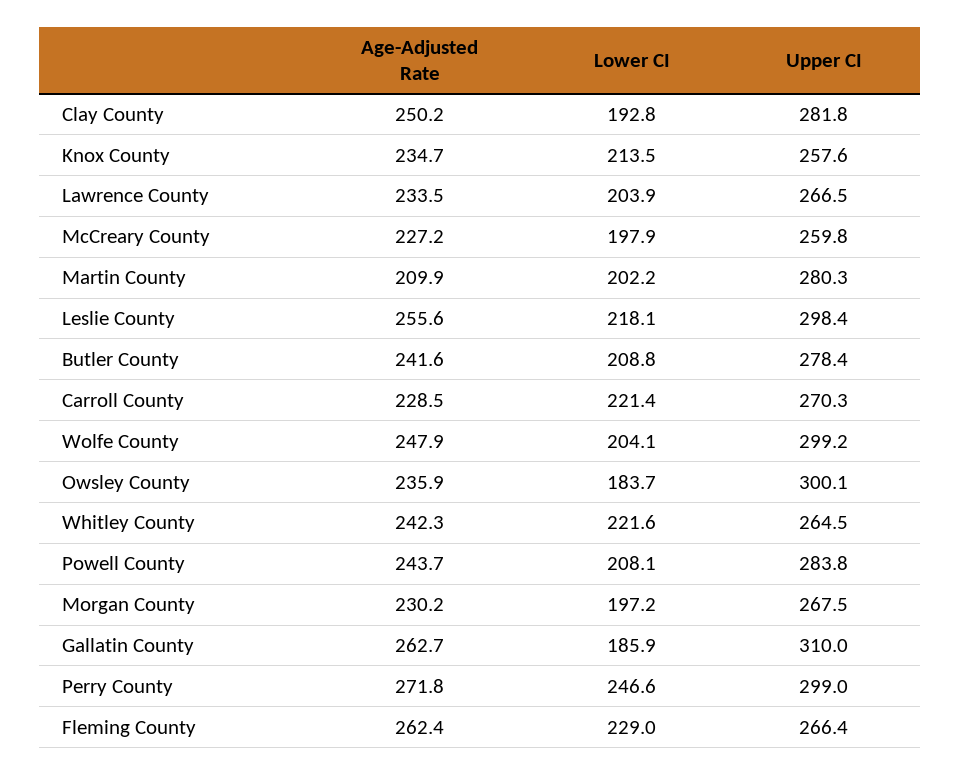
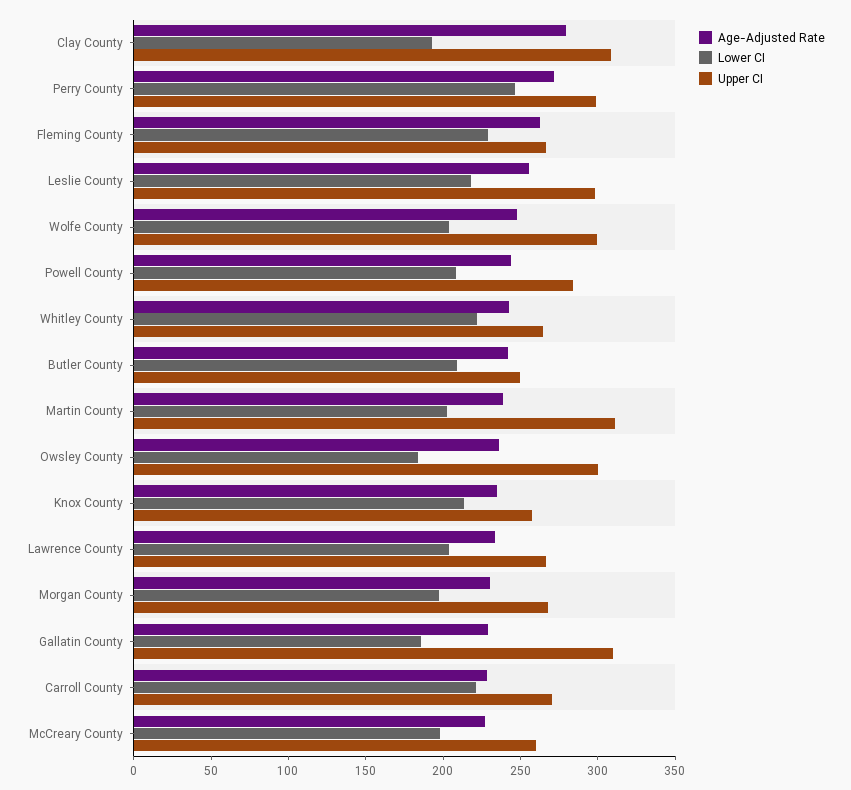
  {
    "Age-Adjusted Rate": {
-     "Clay County": 250.2,
+     "Clay County": 280,
      "Knox County": 234.7,
      "Lawrence County": 233.5,
      "McCreary County": 227.2,
-     "Martin County": 209.9,
+     "Martin County": 240,
      "Leslie County": 255.6,
      "Butler County": 241.6,
      "Carroll County": 228.5,
      "Wolfe County": 247.9,
      "Owsley County": 235.9,
      "Whitley County": 242.3,
      "Powell County": 243.7,
      "Morgan County": 230.2,
-     "Gallatin County": 262.7,
+     "Gallatin County": 230,
      "Perry County": 271.8,
      "Fleming County": 262.4
    },
    "Lower CI": {
      "Clay County": 192.8,
      "Knox County": 213.5,
      "Lawrence County": 203.9,
      "McCreary County": 197.9,
      "Martin County": 202.2,
      "Leslie County": 218.1,
      "Butler County": 208.8,
      "Carroll County": 221.4,
      "Wolfe County": 204.1,
      "Owsley County": 183.7,
      "Whitley County": 221.6,
      "Powell County": 208.1,
      "Morgan County": 197.2,
      "Gallatin County": 185.9,
      "Perry County": 246.6,
      "Fleming County": 229
    },
    "Upper CI": {
-     "Clay County": 281.8,
+     "Clay County": 310,
      "Knox County": 257.6,
      "Lawrence County": 266.5,
      "McCreary County": 259.8,
-     "Martin County": 280.3,
+     "Martin County": 310,
      "Leslie County": 298.4,
-     "Butler County": 278.4,
+     "Butler County": 250,
      "Carroll County": 270.3,
      "Wolfe County": 299.2,
      "Owsley County": 300.1,
      "Whitley County": 264.5,
      "Powell County": 283.8,
      "Morgan County": 267.5,
      "Gallatin County": 310,
      "Perry County": 299,
      "Fleming County": 266.4
    }
  }

